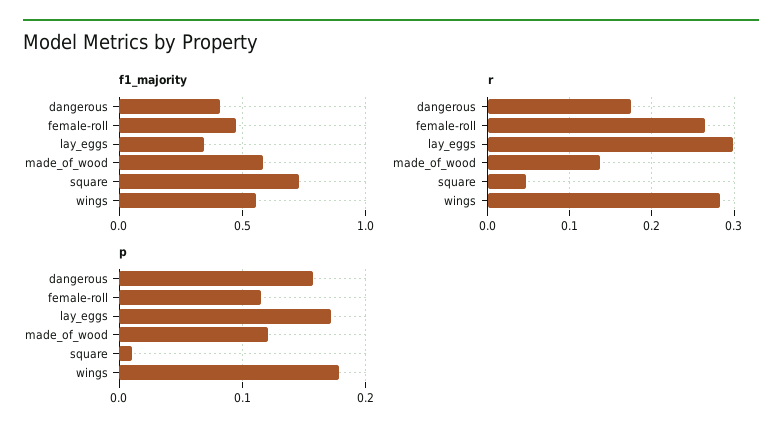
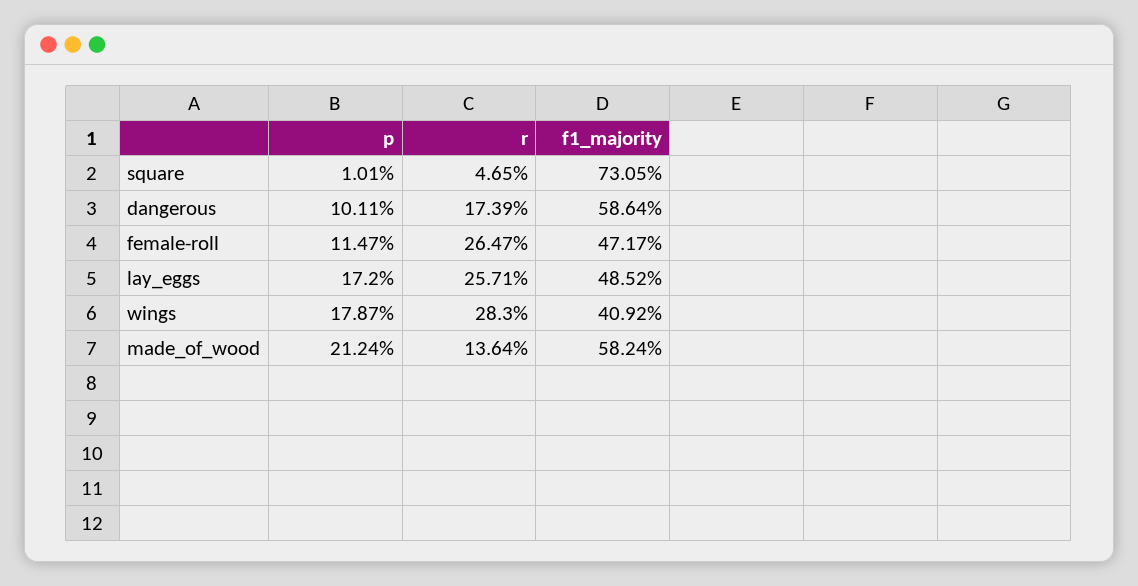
  {
    "f1_majority": {
-     "dangerous": 0.4,
+     "dangerous": 0.5864,
      "female-roll": 0.4717,
-     "lay_eggs": 0.35,
+     "lay_eggs": 0.4852,
      "made_of_wood": 0.5824,
      "square": 0.7305,
-     "wings": 0.55
+     "wings": 0.4092
    },
    "r": {
      "dangerous": 0.1739,
      "female-roll": 0.2647,
-     "lay_eggs": 0.3,
+     "lay_eggs": 0.2571,
      "made_of_wood": 0.1364,
      "square": 0.0465,
      "wings": 0.283
    },
    "p": {
-     "dangerous": 0.16,
+     "dangerous": 0.1011,
      "female-roll": 0.1147,
      "lay_eggs": 0.172,
-     "made_of_wood": 0.12,
+     "made_of_wood": 0.2124,
      "square": 0.0101,
      "wings": 0.1787
    }
  }

